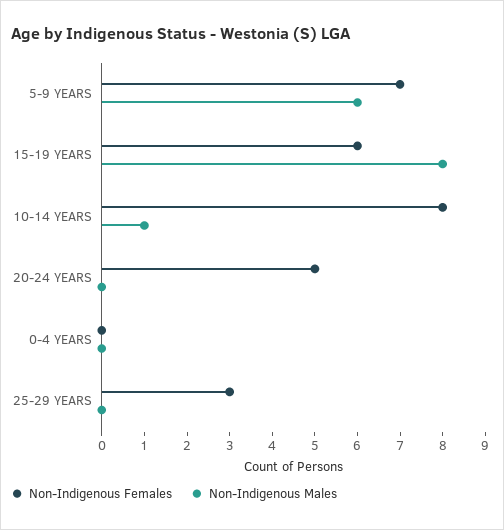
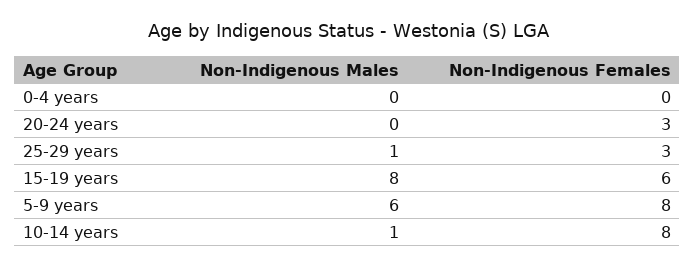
  {
    "Non-Indigenous Females": {
-     "5-9 YEARS": 7,
+     "5-9 YEARS": 8,
      "15-19 YEARS": 6,
      "10-14 YEARS": 8,
-     "20-24 YEARS": 5,
+     "20-24 YEARS": 3,
      "0-4 YEARS": 0,
      "25-29 YEARS": 3
    },
    "Non-Indigenous Males": {
      "5-9 YEARS": 6,
      "15-19 YEARS": 8,
      "10-14 YEARS": 1,
      "20-24 YEARS": 0,
      "0-4 YEARS": 0,
-     "25-29 YEARS": 0
+     "25-29 YEARS": 1
    }
  }

